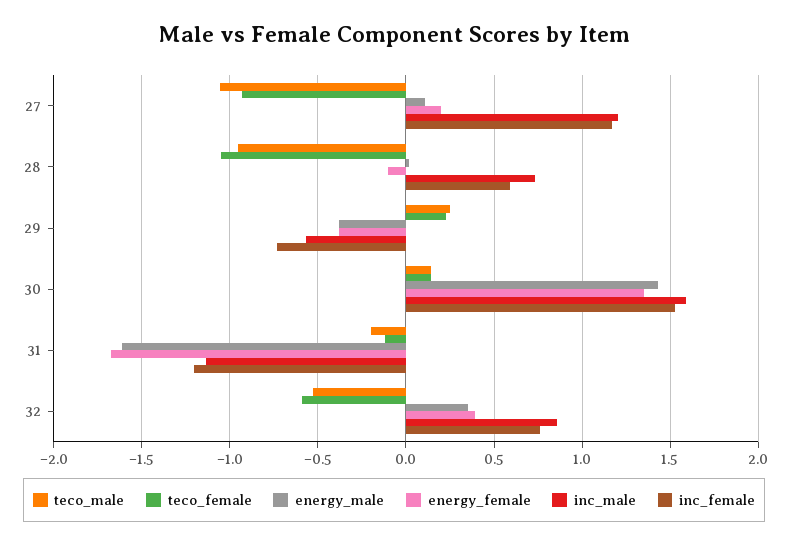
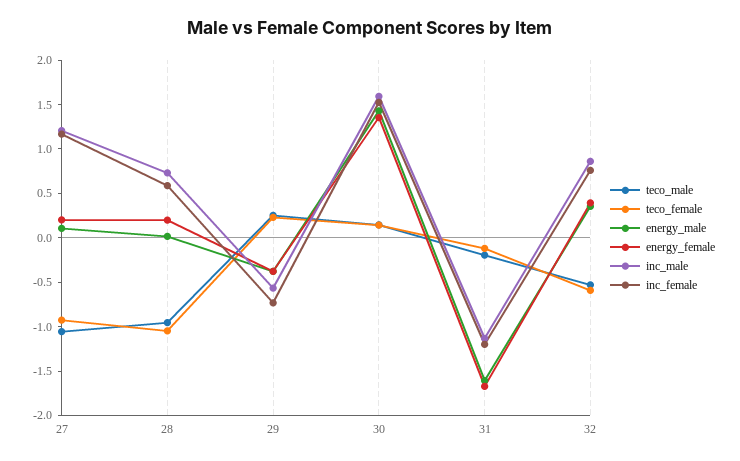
  {
    "teco_male": {
      "27": -1.05,
      "28": -0.95,
      "29": 0.25,
      "30": 0.15,
      "31": -0.2,
      "32": -0.55
    },
    "teco_female": {
      "27": -0.95,
      "28": -1.05,
      "29": 0.25,
      "30": 0.15,
      "31": -0.1,
      "32": -0.6
    },
    "energy_male": {
      "27": 0.1,
      "28": 0,
      "29": -0.4,
      "30": 1.45,
      "31": -1.6,
      "32": 0.35
    },
    "energy_female": {
      "27": 0.2,
-     "28": -0.1,
+     "28": 0.2,
      "29": -0.4,
      "30": 1.35,
      "31": -1.65,
      "32": 0.4
    },
    "inc_male": {
      "27": 1.2,
      "28": 0.75,
      "29": -0.55,
      "30": 1.6,
      "31": -1.15,
      "32": 0.85
    },
    "inc_female": {
      "27": 1.15,
      "28": 0.6,
      "29": -0.75,
      "30": 1.55,
      "31": -1.2,
      "32": 0.75
    }
  }

